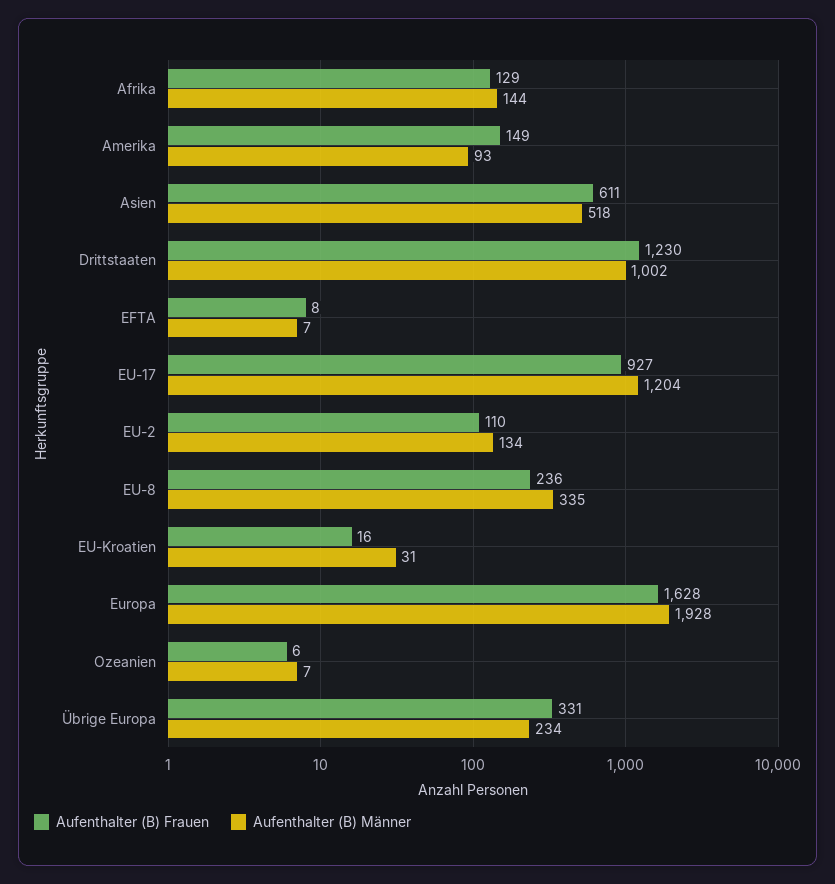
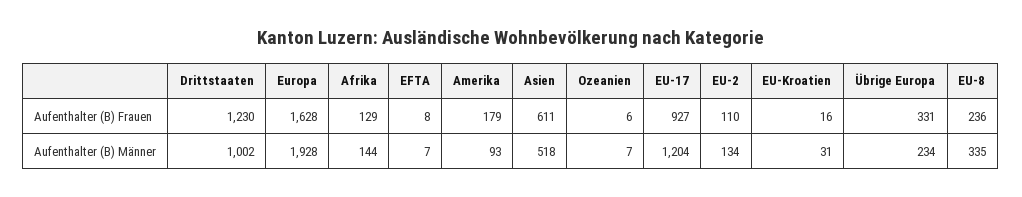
  {
    "Aufenthalter (B) Frauen": {
      "Afrika": 129,
-     "Amerika": 149,
+     "Amerika": 179,
      "Asien": 611,
      "Drittstaaten": 1230,
      "EFTA": 8,
      "EU-17": 927,
      "EU-2": 110,
      "EU-8": 236,
      "EU-Kroatien": 16,
      "Europa": 1628,
      "Ozeanien": 6,
      "Übrige Europa": 331
    },
    "Aufenthalter (B) Männer": {
      "Afrika": 144,
      "Amerika": 93,
      "Asien": 518,
      "Drittstaaten": 1002,
      "EFTA": 7,
      "EU-17": 1204,
      "EU-2": 134,
      "EU-8": 335,
      "EU-Kroatien": 31,
      "Europa": 1928,
      "Ozeanien": 7,
      "Übrige Europa": 234
    }
  }

